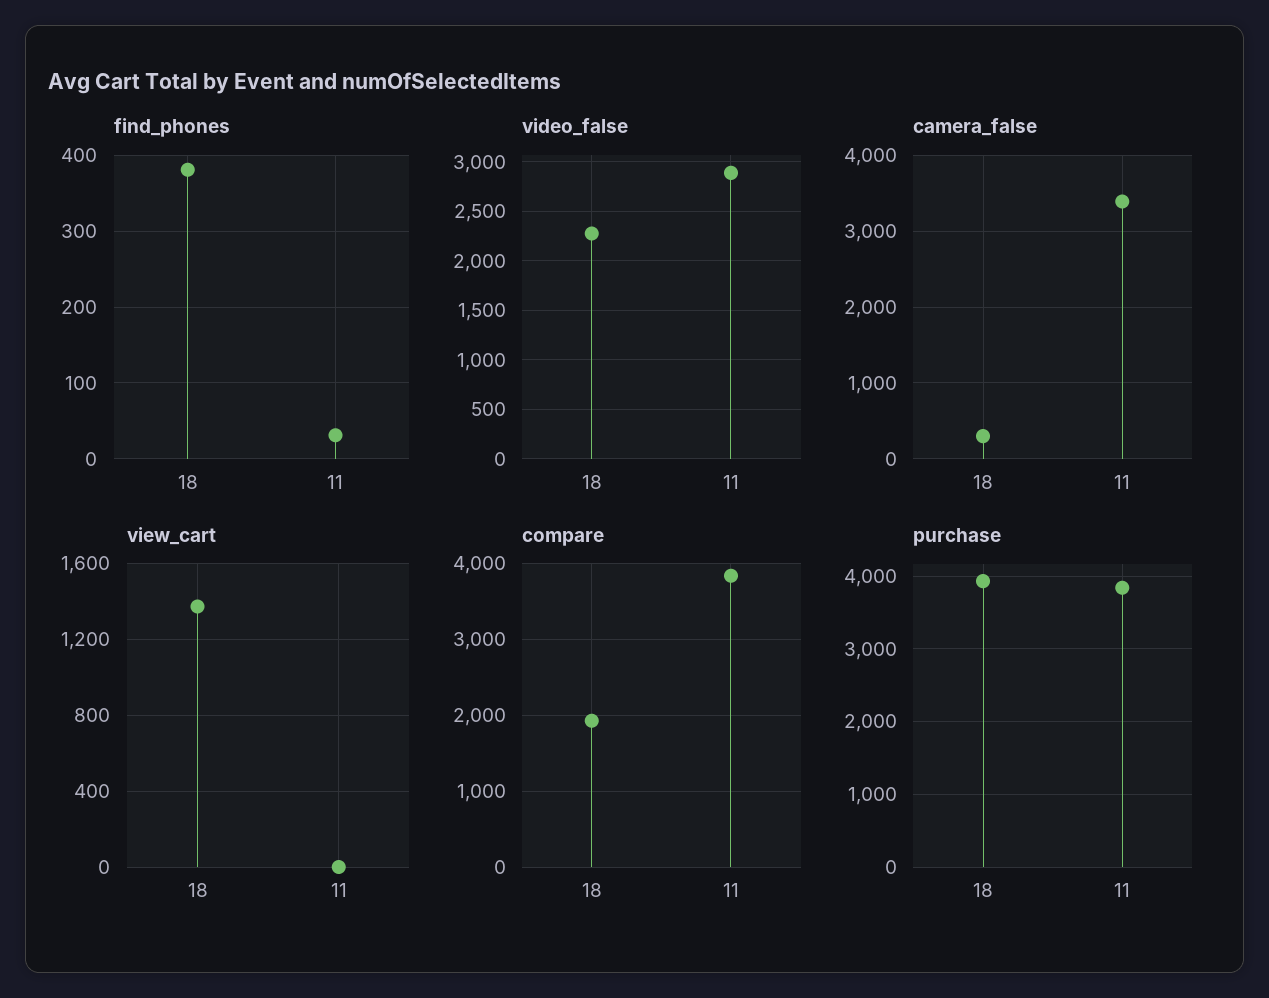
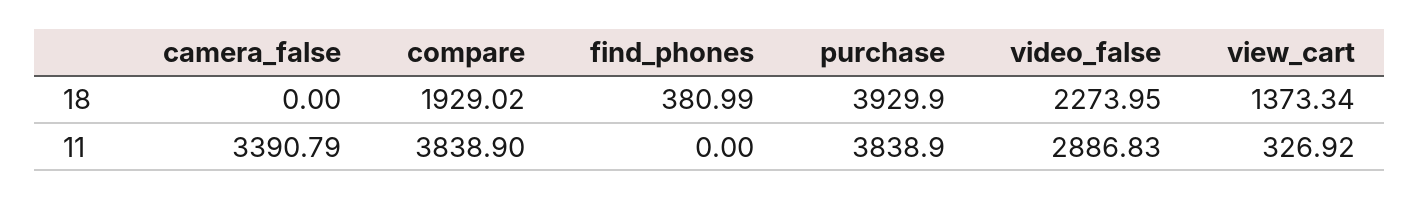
  {
    "find_phones": {
      "18": 380.99,
-     "11": 30
+     "11": 0
    },
    "video_false": {
      "18": 2273.95,
      "11": 2886.83
    },
    "camera_false": {
-     "18": 300,
+     "18": 0,
      "11": 3390.79
    },
    "view_cart": {
      "18": 1373.34,
-     "11": 0
+     "11": 326.92
    },
    "compare": {
      "18": 1929.02,
      "11": 3838.9
    },
    "purchase": {
      "18": 3929.9,
      "11": 3838.9
    }
  }

